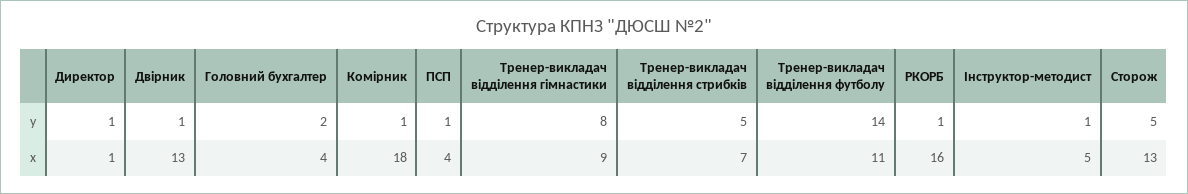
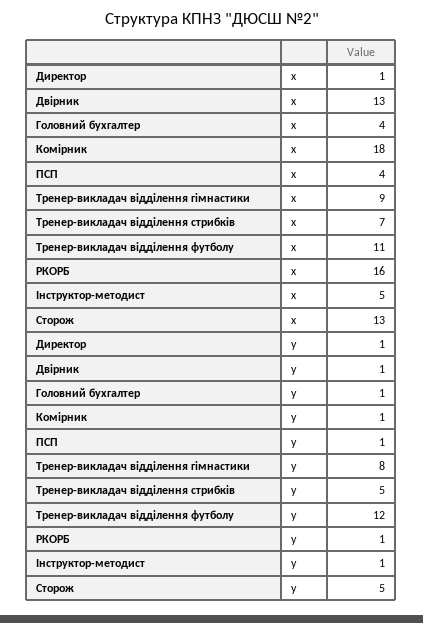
  {
    "Директор": {
      "y": 1,
      "x": 1
    },
    "Двірник": {
      "y": 1,
      "x": 13
    },
    "Головний бухгалтер": {
-     "y": 2,
+     "y": 1,
      "x": 4
    },
    "Комірник": {
      "y": 1,
      "x": 18
    },
    "ПСП": {
      "y": 1,
      "x": 4
    },
    "Тренер-викладач відділення гімнастики": {
      "y": 8,
      "x": 9
    },
    "Тренер-викладач відділення стрибків": {
      "y": 5,
      "x": 7
    },
    "Тренер-викладач відділення футболу": {
-     "y": 14,
+     "y": 12,
      "x": 11
    },
    "РКОРБ": {
      "y": 1,
      "x": 16
    },
    "Інструктор-методист": {
      "y": 1,
      "x": 5
    },
    "Сторож": {
      "y": 5,
      "x": 13
    }
  }

